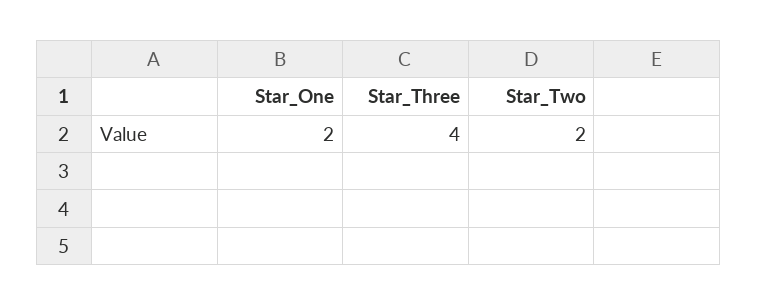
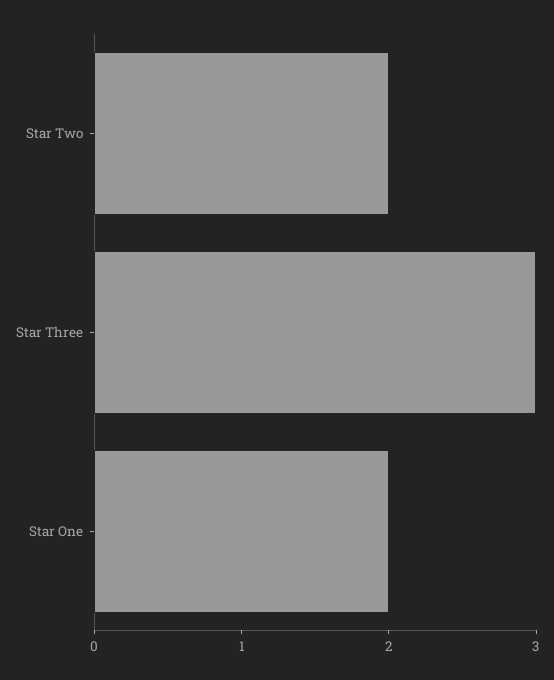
  {
    "Star_One": 2,
-   "Star_Three": 4,
+   "Star_Three": 3,
    "Star_Two": 2
  }

